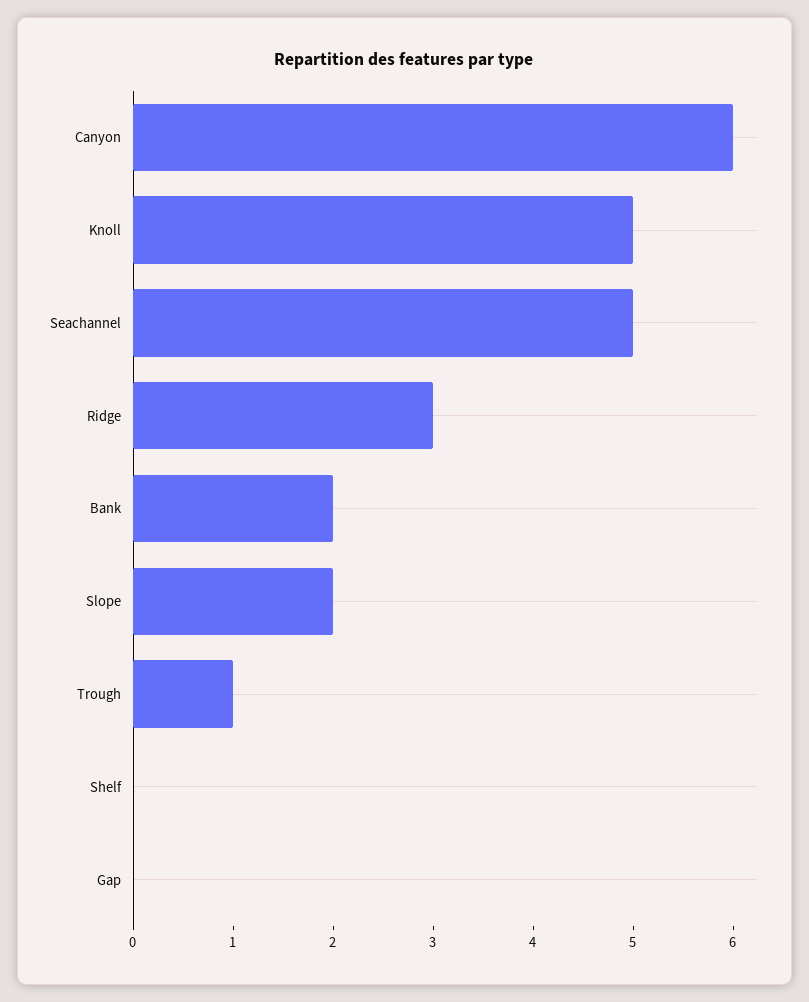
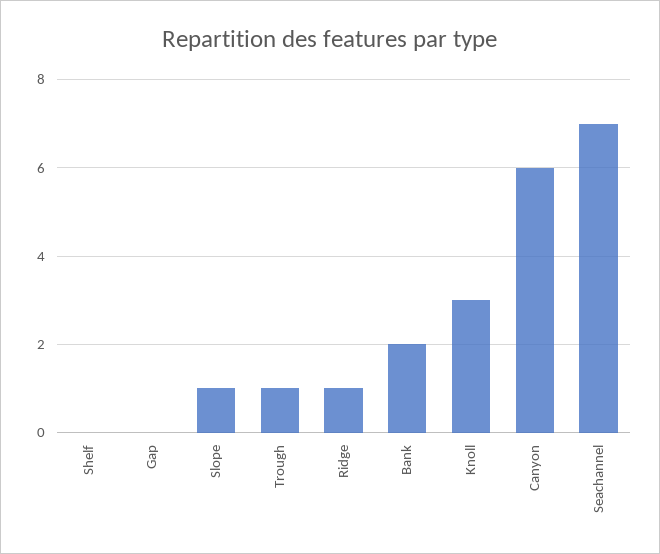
  {
    "Canyon": 6,
-   "Knoll": 5,
+   "Knoll": 3,
-   "Seachannel": 5,
+   "Seachannel": 7,
-   "Ridge": 3,
+   "Ridge": 1,
    "Bank": 2,
-   "Slope": 2,
+   "Slope": 1,
    "Trough": 1,
    "Shelf": 0,
    "Gap": 0
  }

